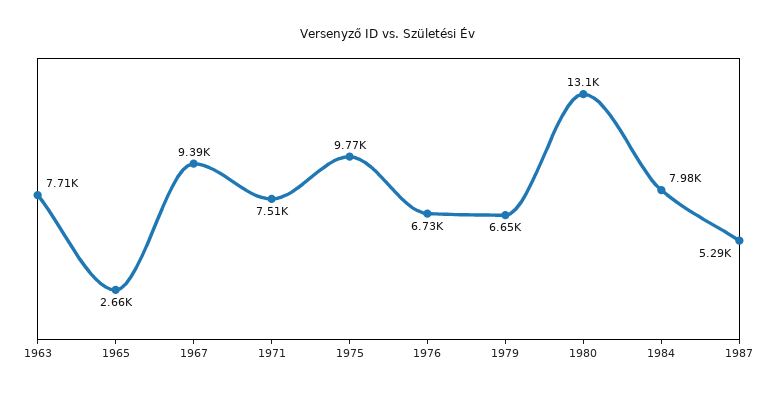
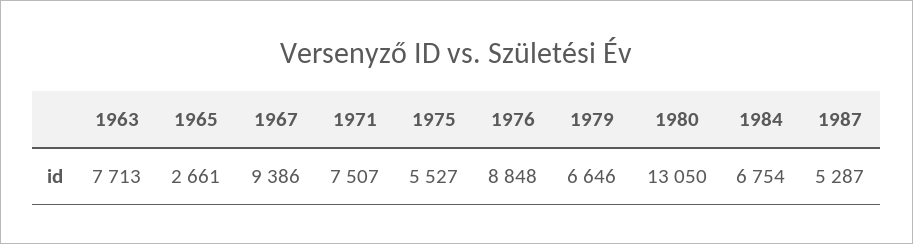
  {
    "1963": 7713,
    "1965": 2661,
    "1967": 9386,
    "1971": 7507,
-   "1975": 9770,
+   "1975": 5527,
-   "1976": 6730,
+   "1976": 8848,
    "1979": 6646,
    "1980": 13050,
-   "1984": 7980,
+   "1984": 6754,
    "1987": 5287
  }

